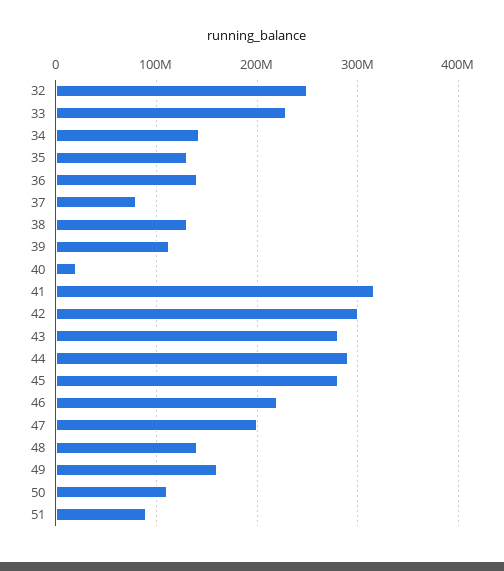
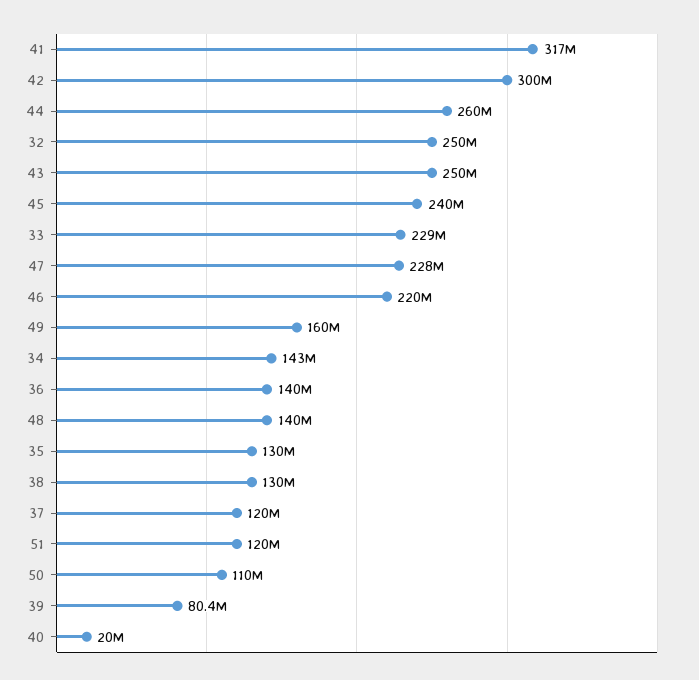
  {
    "32": 250000000,
    "33": 229000000,
    "34": 143000000,
    "35": 130000000,
    "36": 140000000,
-   "37": 80000000,
+   "37": 120000000,
    "38": 130000000,
-   "39": 110000000,
+   "39": 80400000,
    "40": 20000000,
    "41": 317000000,
    "42": 300000000,
-   "43": 280000000,
+   "43": 250000000,
-   "44": 290000000,
+   "44": 260000000,
-   "45": 280000000,
+   "45": 240000000,
    "46": 220000000,
-   "47": 200000000,
+   "47": 228000000,
    "48": 140000000,
    "49": 160000000,
    "50": 110000000,
-   "51": 90000000
+   "51": 120000000
  }

